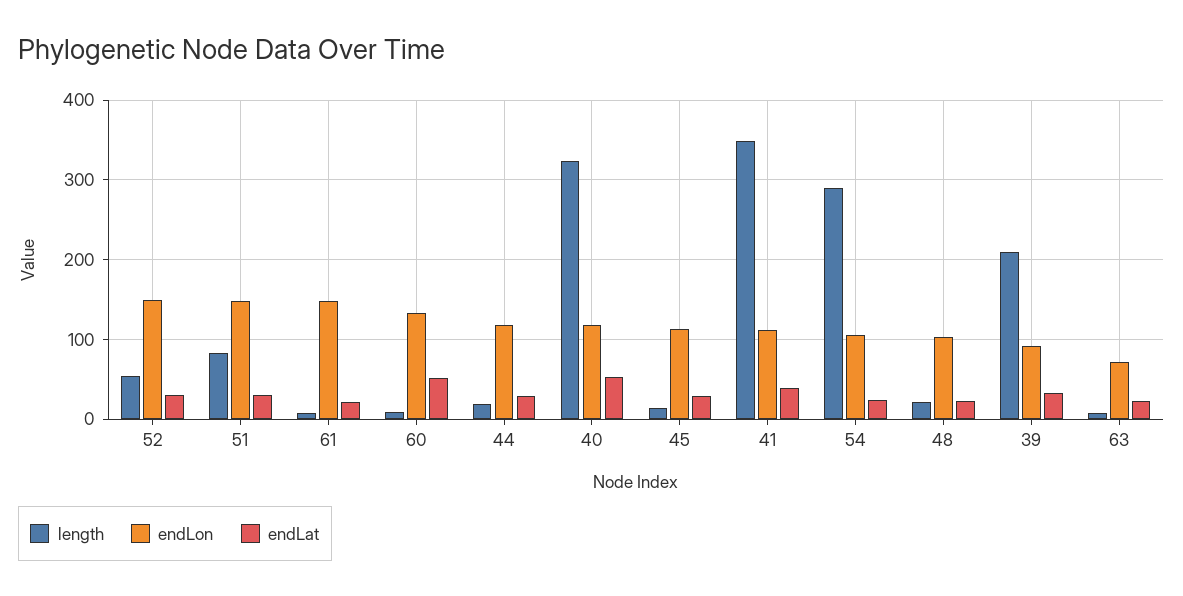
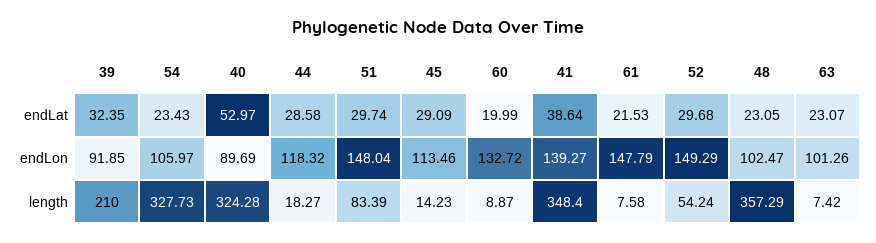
  {
    "length": {
      "52": 54.24,
      "51": 83.39,
      "61": 7.58,
      "60": 8.87,
      "44": 18.27,
      "40": 324.28,
      "45": 14.23,
      "41": 348.4,
-     "54": 290,
+     "54": 327.73,
-     "48": 20,
+     "48": 357.29,
      "39": 210,
      "63": 7.42
    },
    "endLon": {
      "52": 149.29,
      "51": 148.04,
      "61": 147.79,
      "60": 132.72,
      "44": 118.32,
-     "40": 120,
+     "40": 89.69,
      "45": 113.46,
-     "41": 110,
+     "41": 139.27,
      "54": 105.97,
      "48": 102.47,
      "39": 91.85,
-     "63": 70
+     "63": 101.26
    },
    "endLat": {
      "52": 29.68,
      "51": 29.74,
      "61": 21.53,
-     "60": 50,
+     "60": 19.99,
      "44": 28.58,
      "40": 52.97,
      "45": 29.09,
      "41": 38.64,
      "54": 23.43,
      "48": 23.05,
      "39": 32.35,
      "63": 23.07
    }
  }

